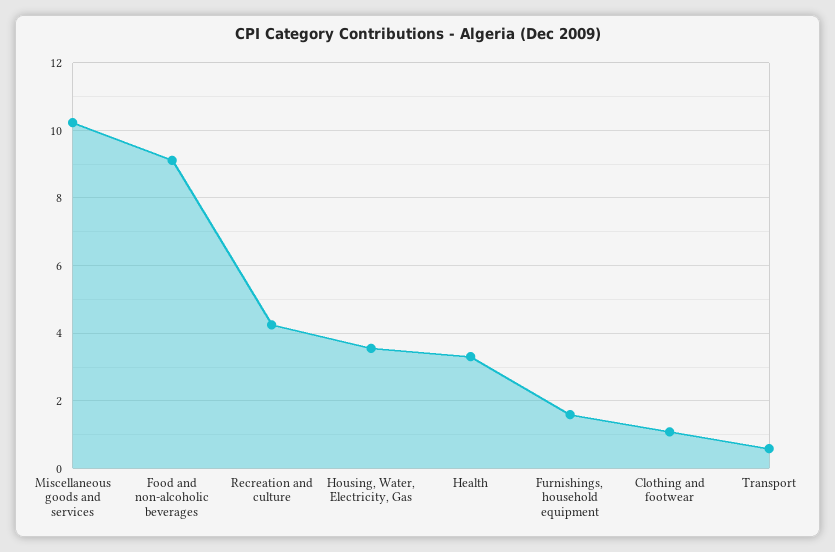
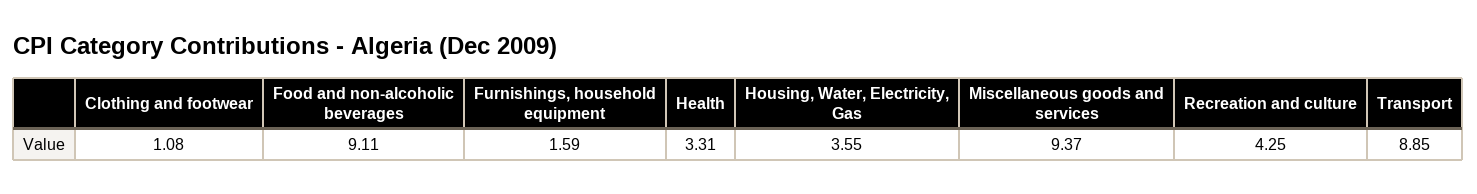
  {
-   "Miscellaneous goods and services": 10.2,
+   "Miscellaneous goods and services": 9.37,
    "Food and non-alcoholic beverages": 9.11,
    "Recreation and culture": 4.25,
    "Housing, Water, Electricity, Gas": 3.55,
    "Health": 3.31,
    "Furnishings, household equipment": 1.59,
    "Clothing and footwear": 1.08,
-   "Transport": 0.6
+   "Transport": 8.85
  }

